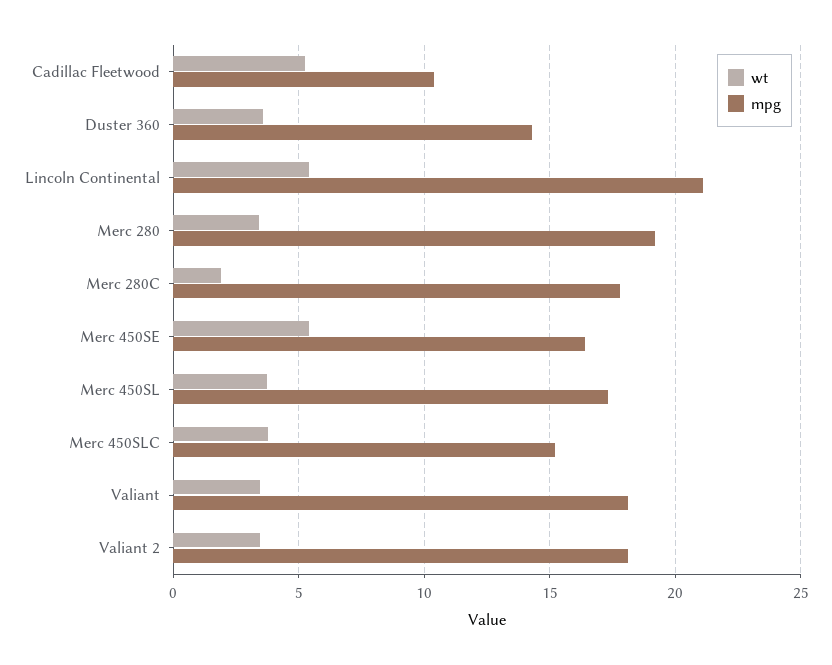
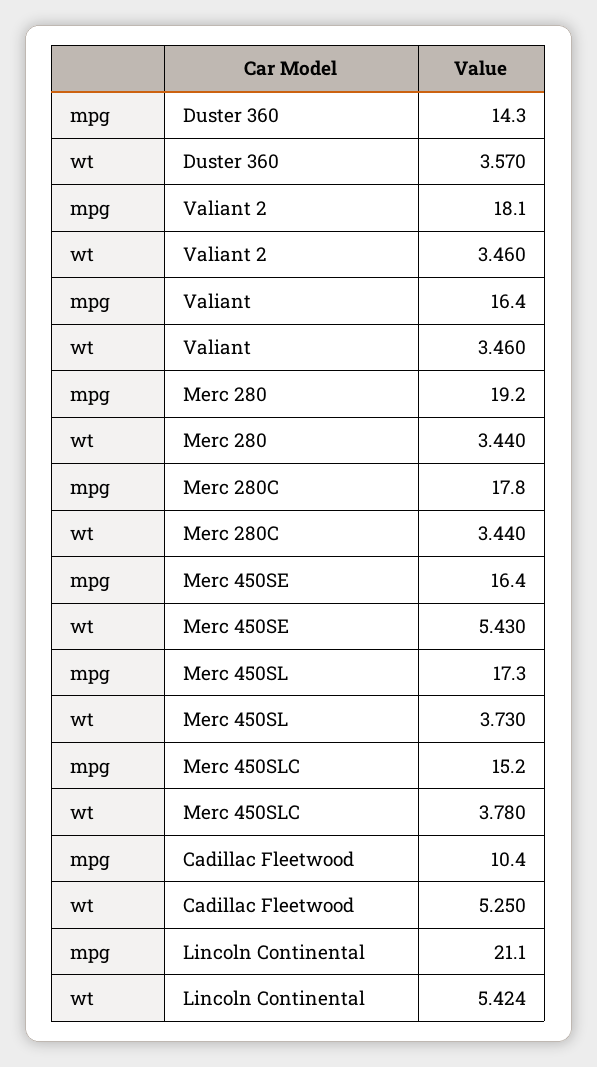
  {
    "wt": {
      "Cadillac Fleetwood": 5.25,
      "Duster 360": 3.57,
      "Lincoln Continental": 5.424,
      "Merc 280": 3.44,
-     "Merc 280C": 2,
+     "Merc 280C": 3.44,
      "Merc 450SE": 5.43,
      "Merc 450SL": 3.73,
      "Merc 450SLC": 3.78,
      "Valiant": 3.46,
      "Valiant 2": 3.46
    },
    "mpg": {
      "Cadillac Fleetwood": 10.4,
      "Duster 360": 14.3,
      "Lincoln Continental": 21.1,
      "Merc 280": 19.2,
      "Merc 280C": 17.8,
      "Merc 450SE": 16.4,
      "Merc 450SL": 17.3,
      "Merc 450SLC": 15.2,
-     "Valiant": 18,
+     "Valiant": 16.4,
      "Valiant 2": 18.1
    }
  }

